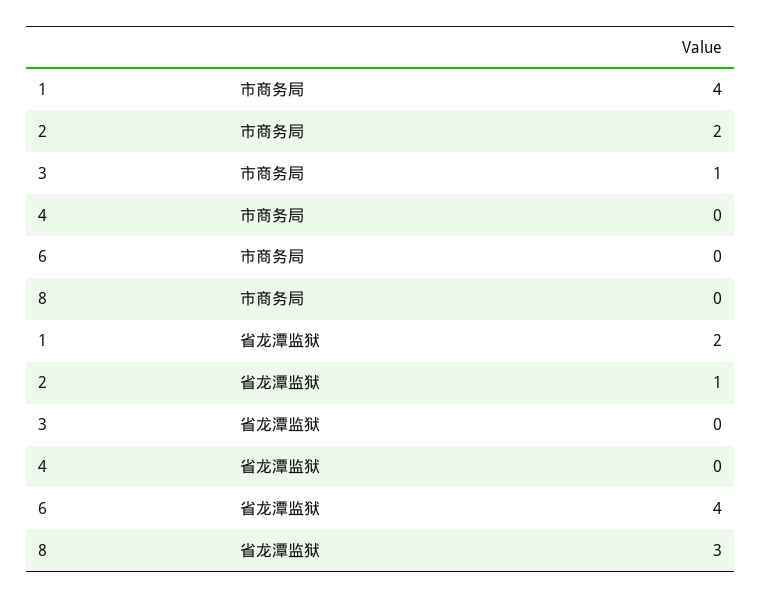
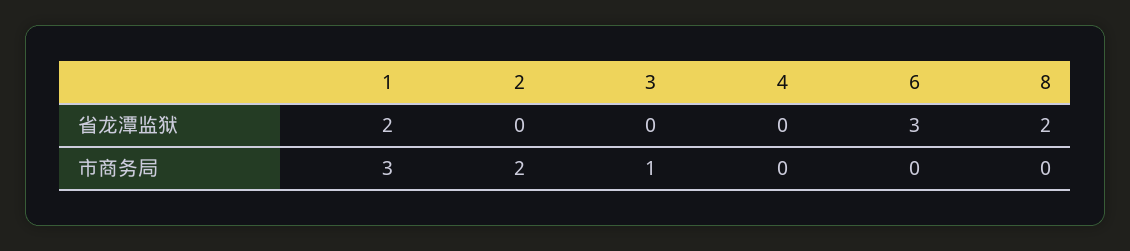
  {
    "1": {
-     "市商务局": 4,
+     "市商务局": 3,
      "省龙潭监狱": 2
    },
    "2": {
      "市商务局": 2,
-     "省龙潭监狱": 1
+     "省龙潭监狱": 0
    },
    "3": {
      "市商务局": 1,
      "省龙潭监狱": 0
    },
    "4": {
      "市商务局": 0,
      "省龙潭监狱": 0
    },
    "6": {
      "市商务局": 0,
-     "省龙潭监狱": 4
+     "省龙潭监狱": 3
    },
    "8": {
      "市商务局": 0,
-     "省龙潭监狱": 3
+     "省龙潭监狱": 2
    }
  }

